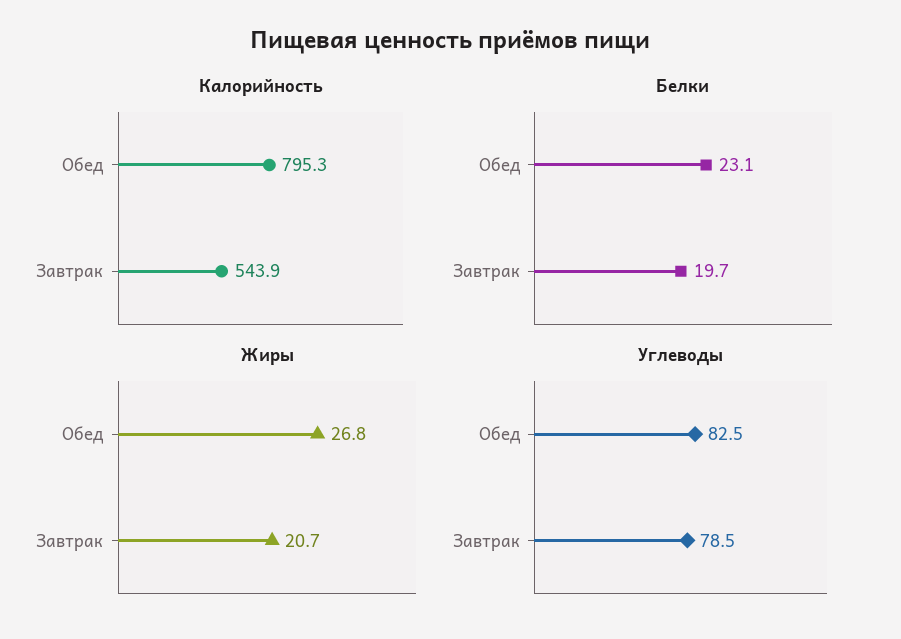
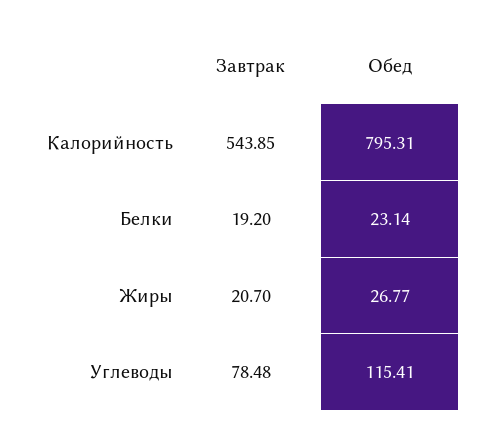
  {
    "Калорийность": {
      "Обед": 795.31,
      "Завтрак": 543.85
    },
    "Белки": {
      "Обед": 23.14,
-     "Завтрак": 19.7
+     "Завтрак": 19.2
    },
    "Жиры": {
      "Обед": 26.77,
      "Завтрак": 20.7
    },
    "Углеводы": {
-     "Обед": 82.5,
+     "Обед": 115.41,
      "Завтрак": 78.48
    }
  }

